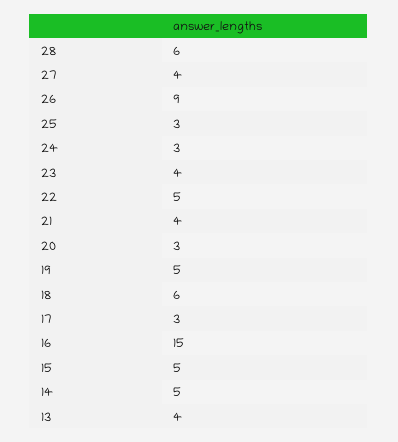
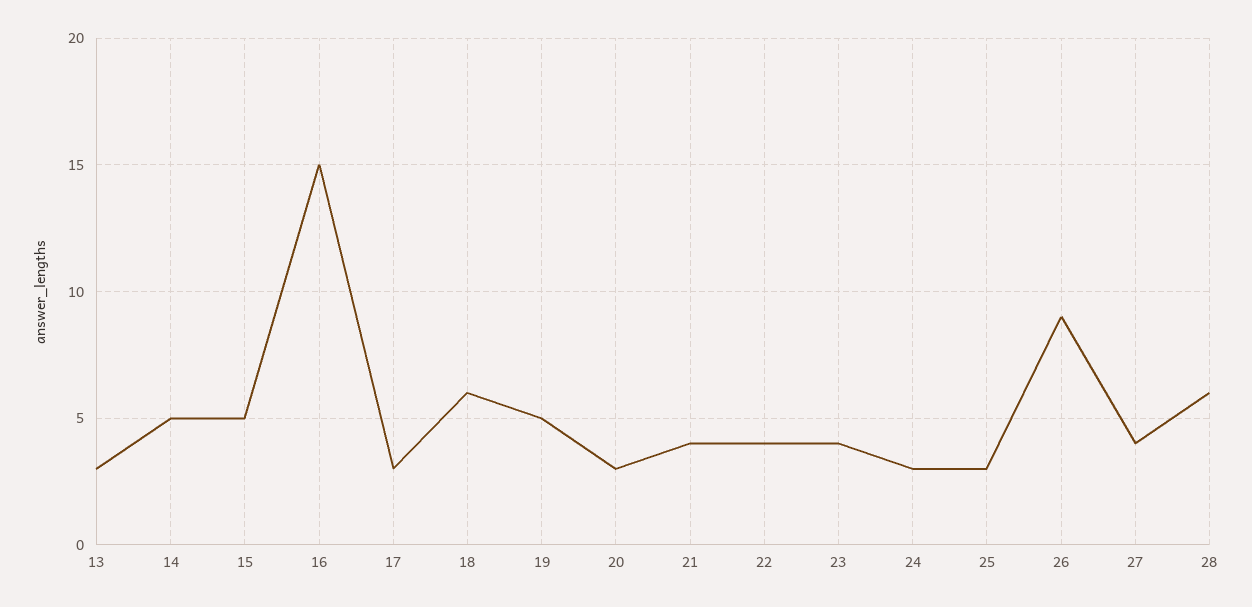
  {
    "28": 6,
    "27": 4,
    "26": 9,
    "25": 3,
    "24": 3,
    "23": 4,
-   "22": 5,
+   "22": 4,
    "21": 4,
    "20": 3,
    "19": 5,
    "18": 6,
    "17": 3,
    "16": 15,
    "15": 5,
    "14": 5,
-   "13": 4
+   "13": 3
  }

